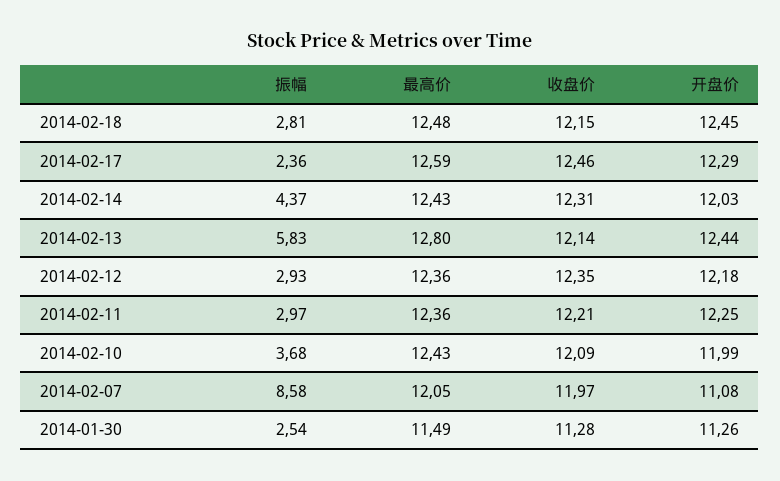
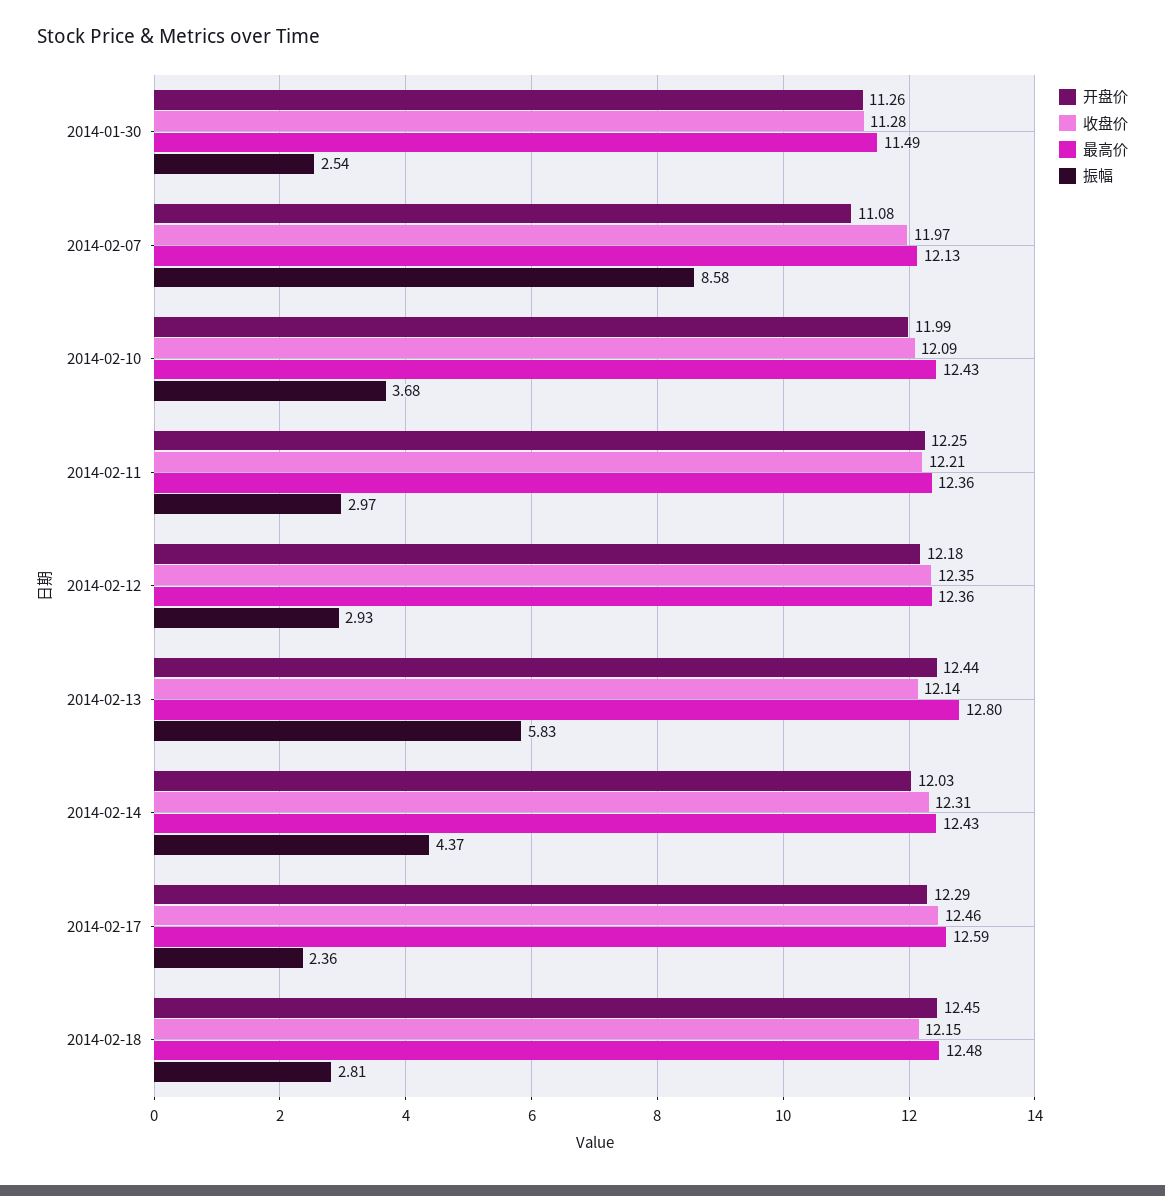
  {
    "振幅": {
      "2014-02-18": 2.81,
      "2014-02-17": 2.36,
      "2014-02-14": 4.37,
      "2014-02-13": 5.83,
      "2014-02-12": 2.93,
      "2014-02-11": 2.97,
      "2014-02-10": 3.68,
      "2014-02-07": 8.58,
      "2014-01-30": 2.54
    },
    "最高价": {
      "2014-02-18": 12.48,
      "2014-02-17": 12.59,
      "2014-02-14": 12.43,
      "2014-02-13": 12.8,
      "2014-02-12": 12.36,
      "2014-02-11": 12.36,
      "2014-02-10": 12.43,
-     "2014-02-07": 12.05,
+     "2014-02-07": 12.13,
      "2014-01-30": 11.49
    },
    "收盘价": {
      "2014-02-18": 12.15,
      "2014-02-17": 12.46,
      "2014-02-14": 12.31,
      "2014-02-13": 12.14,
      "2014-02-12": 12.35,
      "2014-02-11": 12.21,
      "2014-02-10": 12.09,
      "2014-02-07": 11.97,
      "2014-01-30": 11.28
    },
    "开盘价": {
      "2014-02-18": 12.45,
      "2014-02-17": 12.29,
      "2014-02-14": 12.03,
      "2014-02-13": 12.44,
      "2014-02-12": 12.18,
      "2014-02-11": 12.25,
      "2014-02-10": 11.99,
      "2014-02-07": 11.08,
      "2014-01-30": 11.26
    }
  }

